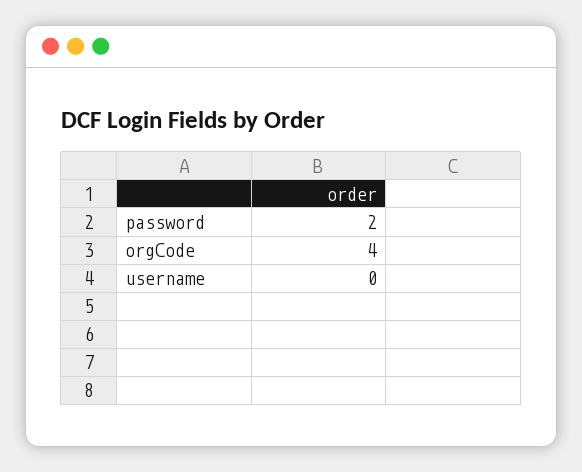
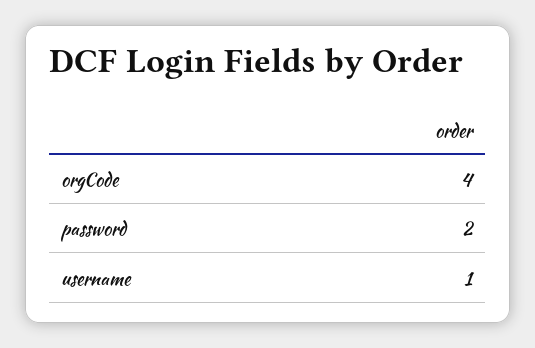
  {
    "password": 2,
    "orgCode": 4,
-   "username": 0
+   "username": 1
  }

